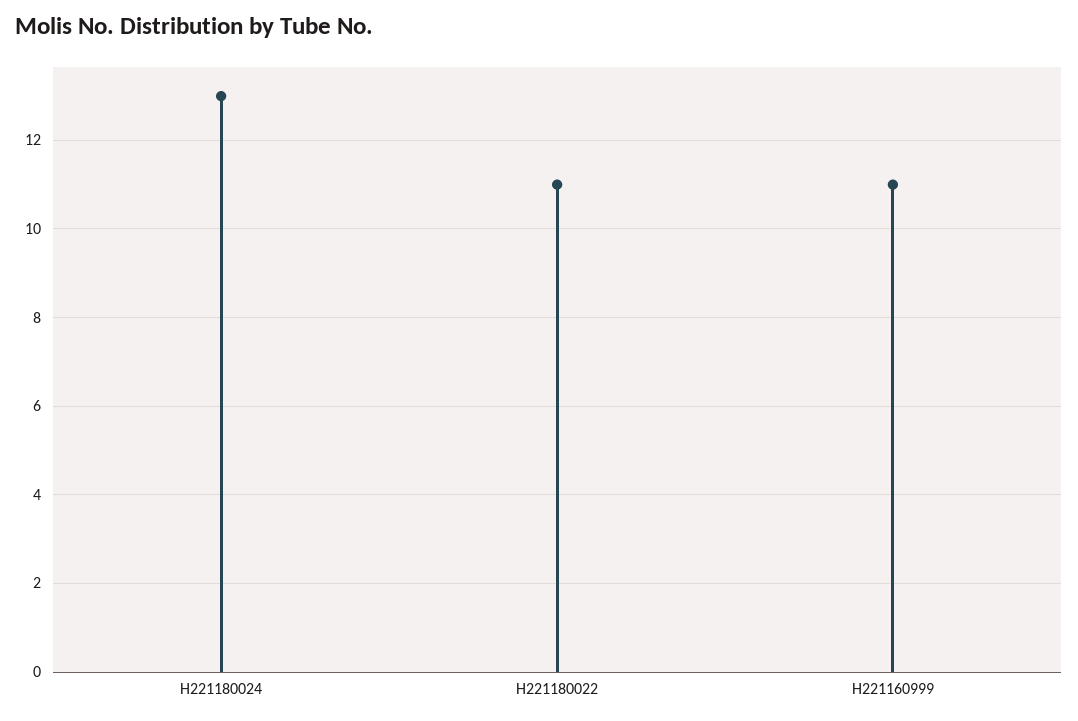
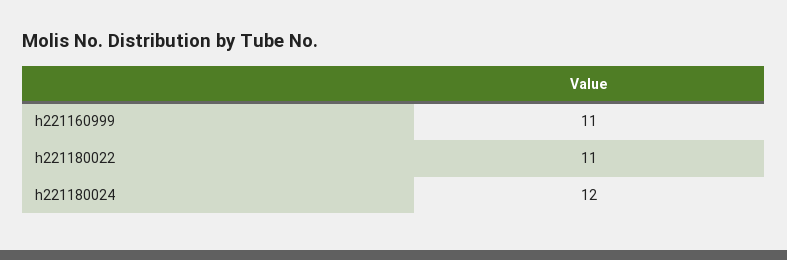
  {
-   "H221180024": 13,
+   "H221180024": 12,
    "H221180022": 11,
    "H221160999": 11
  }

